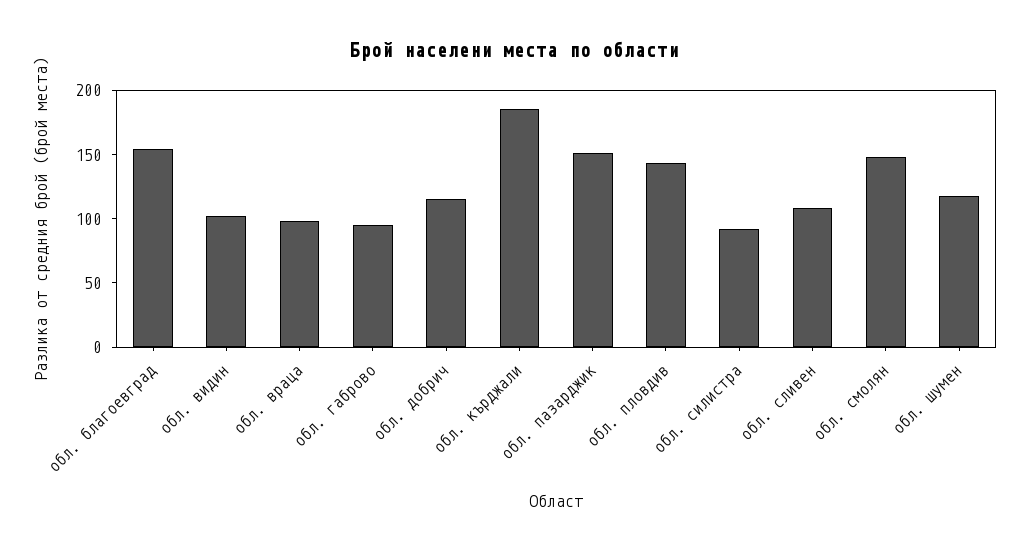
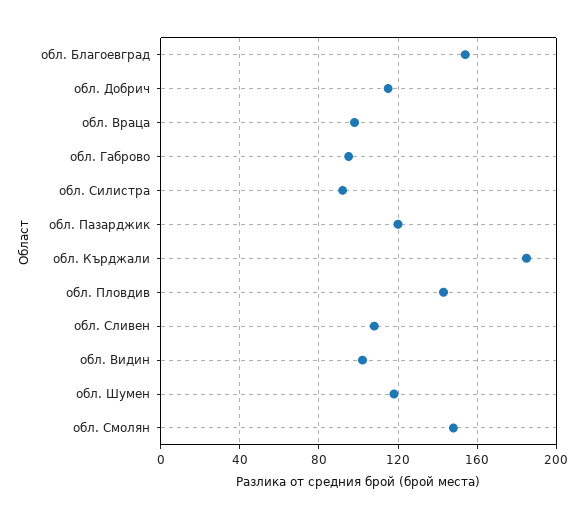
  {
    "обл. благоевград": 155,
    "обл. видин": 100,
    "обл. враца": 100,
    "обл. габрово": 95,
    "обл. добрич": 115,
    "обл. кърджали": 185,
-   "обл. пазарджик": 150,
+   "обл. пазарджик": 120,
    "обл. пловдив": 145,
    "обл. силистра": 90,
    "обл. сливен": 110,
    "обл. смолян": 150,
    "обл. шумен": 120
  }

